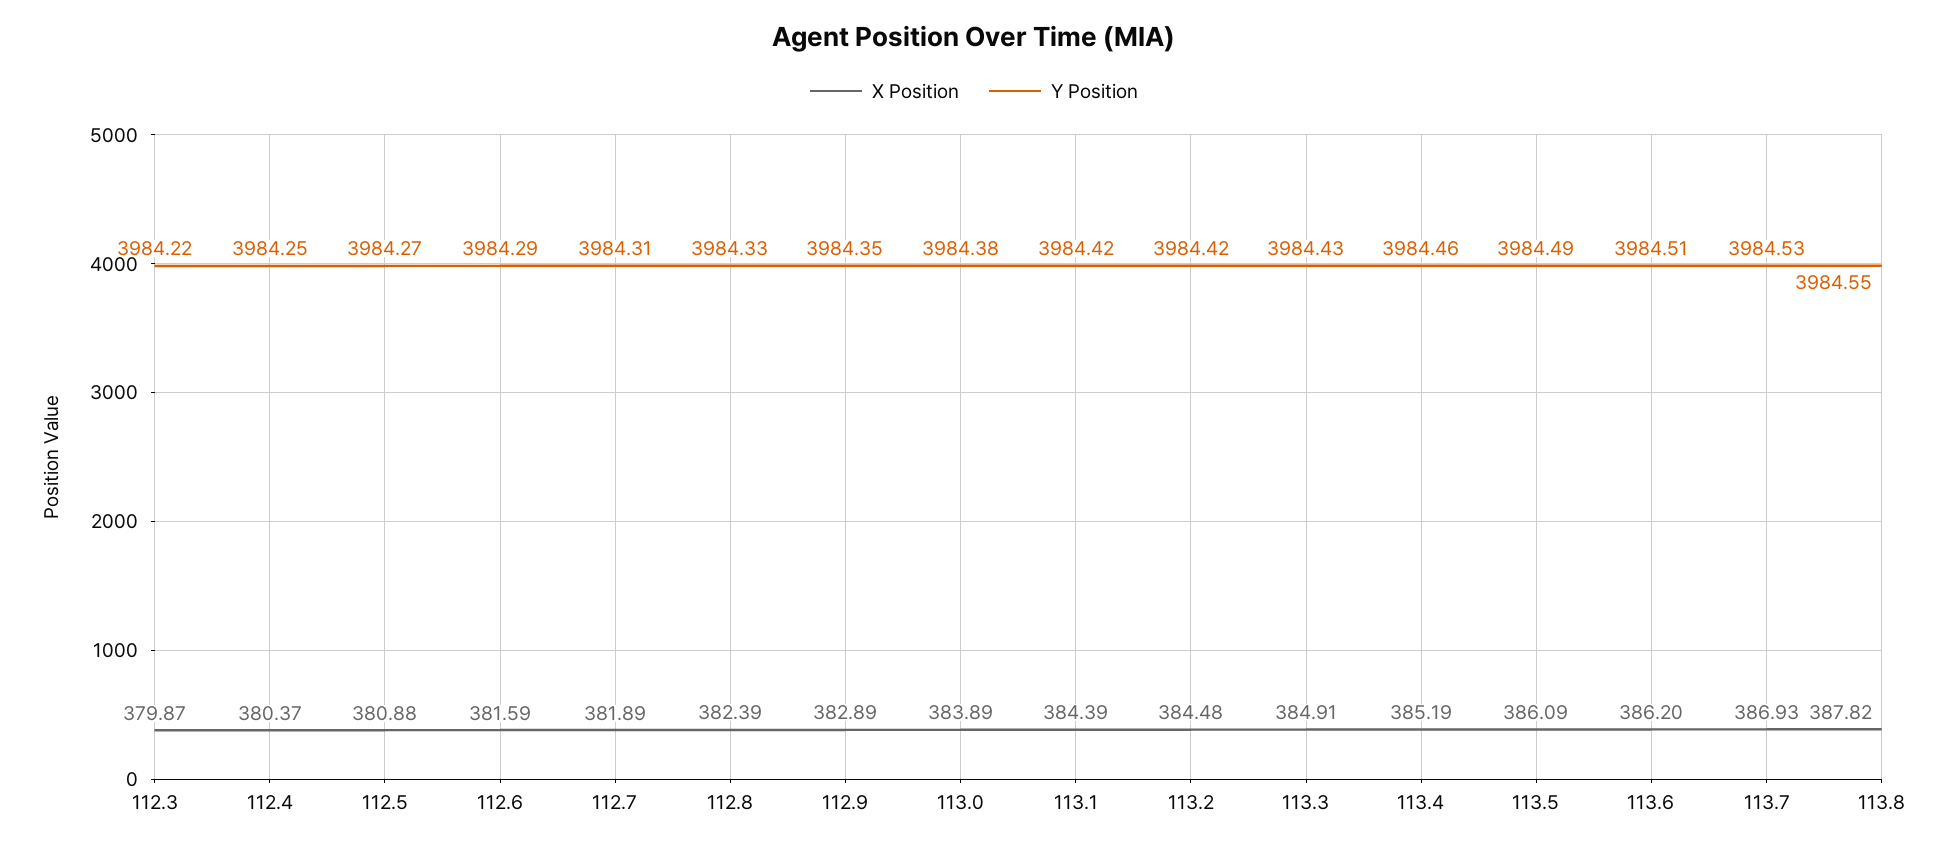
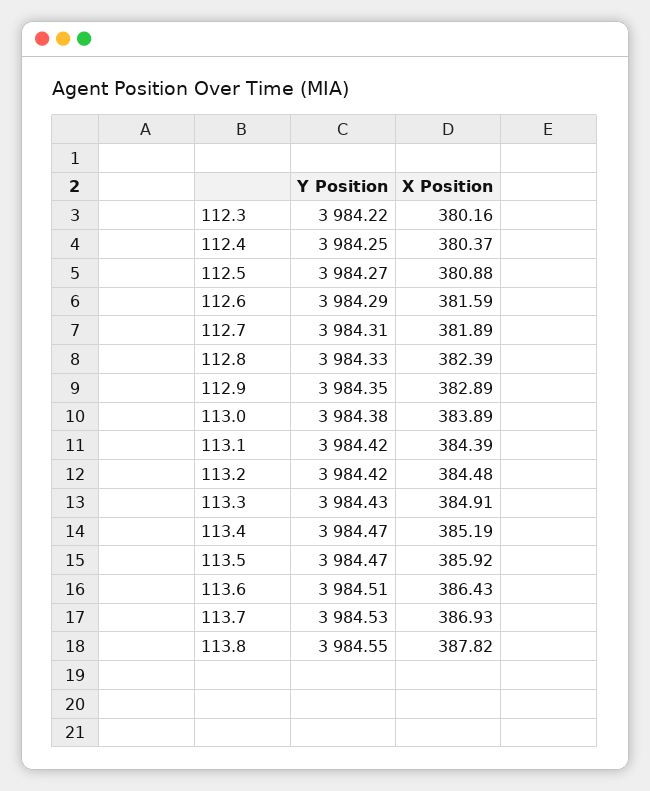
  {
    "X Position": {
-     "112.3": 379.87,
+     "112.3": 380.16,
      "112.4": 380.37,
      "112.5": 380.88,
      "112.6": 381.59,
      "112.7": 381.89,
      "112.8": 382.39,
      "112.9": 382.89,
      "113.0": 383.89,
      "113.1": 384.39,
      "113.2": 384.48,
      "113.3": 384.91,
      "113.4": 385.19,
-     "113.5": 386.09,
+     "113.5": 385.92,
-     "113.6": 386.2,
+     "113.6": 386.43,
      "113.7": 386.93,
      "113.8": 387.82
    },
    "Y Position": {
      "112.3": 3984.22,
      "112.4": 3984.25,
      "112.5": 3984.27,
      "112.6": 3984.29,
      "112.7": 3984.31,
      "112.8": 3984.33,
      "112.9": 3984.35,
      "113.0": 3984.38,
      "113.1": 3984.42,
      "113.2": 3984.42,
      "113.3": 3984.43,
-     "113.4": 3984.46,
+     "113.4": 3984.47,
-     "113.5": 3984.49,
+     "113.5": 3984.47,
      "113.6": 3984.51,
      "113.7": 3984.53,
      "113.8": 3984.55
    }
  }

